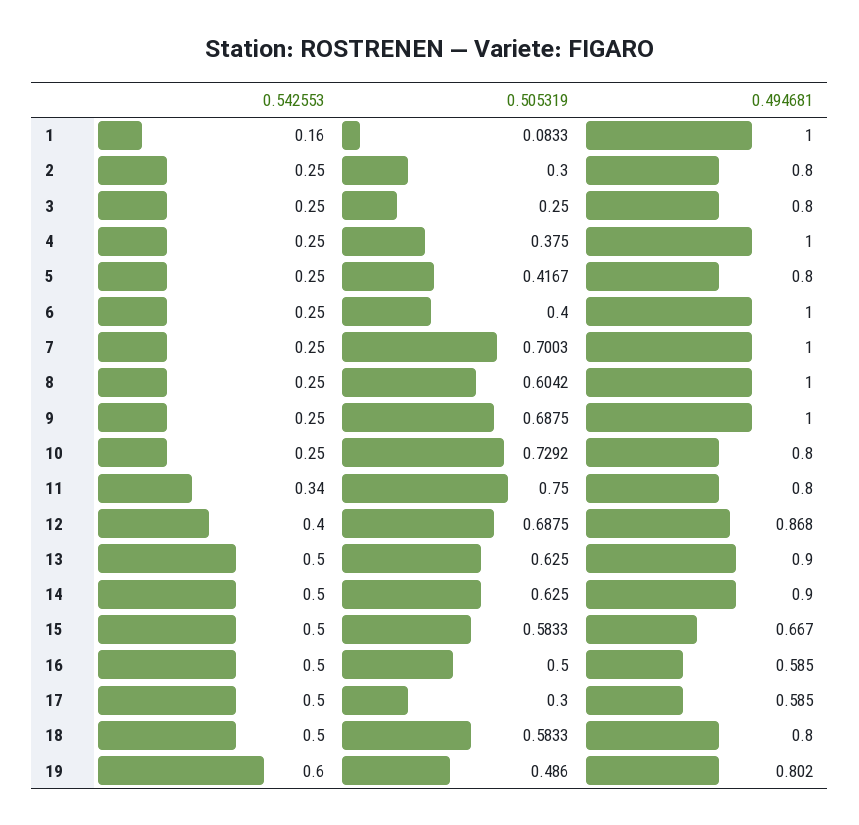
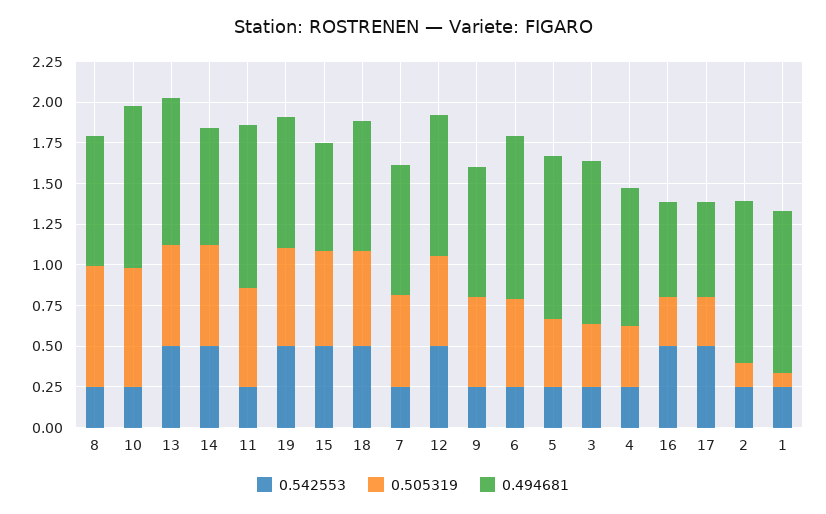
  {
    "0.542553": {
-     "1": 0.16,
+     "1": 0.25,
      "2": 0.25,
      "3": 0.25,
      "4": 0.25,
      "5": 0.25,
      "6": 0.25,
      "7": 0.25,
      "8": 0.25,
      "9": 0.25,
      "10": 0.25,
-     "11": 0.34,
+     "11": 0.25,
-     "12": 0.4,
+     "12": 0.5,
      "13": 0.5,
      "14": 0.5,
      "15": 0.5,
      "16": 0.5,
      "17": 0.5,
      "18": 0.5,
-     "19": 0.6
+     "19": 0.5
    },
    "0.505319": {
      "1": 0.0833,
-     "2": 0.3,
+     "2": 0.15,
-     "3": 0.25,
+     "3": 0.4,
      "4": 0.375,
      "5": 0.4167,
-     "6": 0.4,
+     "6": 0.55,
-     "7": 0.7003,
+     "7": 0.55,
-     "8": 0.6042,
+     "8": 0.75,
-     "9": 0.6875,
+     "9": 0.55,
      "10": 0.7292,
-     "11": 0.75,
+     "11": 0.6,
-     "12": 0.6875,
+     "12": 0.55,
      "13": 0.625,
      "14": 0.625,
      "15": 0.5833,
-     "16": 0.5,
+     "16": 0.3,
      "17": 0.3,
      "18": 0.5833,
-     "19": 0.486
+     "19": 0.6
    },
    "0.494681": {
      "1": 1,
-     "2": 0.8,
+     "2": 1,
-     "3": 0.8,
+     "3": 1,
-     "4": 1,
+     "4": 0.85,
-     "5": 0.8,
+     "5": 1,
      "6": 1,
-     "7": 1,
+     "7": 0.8,
-     "8": 1,
+     "8": 0.8,
-     "9": 1,
+     "9": 0.8,
-     "10": 0.8,
+     "10": 1,
-     "11": 0.8,
+     "11": 1,
      "12": 0.868,
      "13": 0.9,
-     "14": 0.9,
+     "14": 0.7,
      "15": 0.667,
      "16": 0.585,
      "17": 0.585,
      "18": 0.8,
      "19": 0.802
    }
  }

